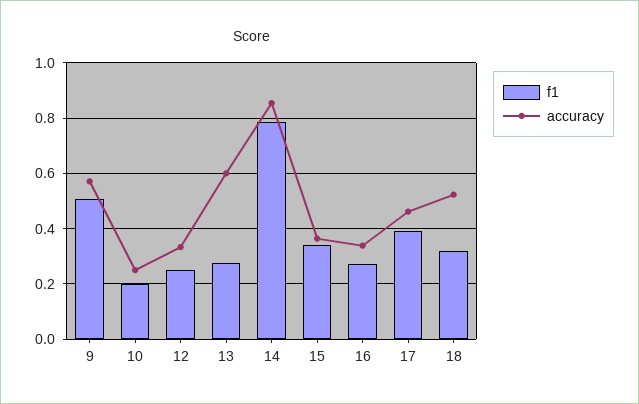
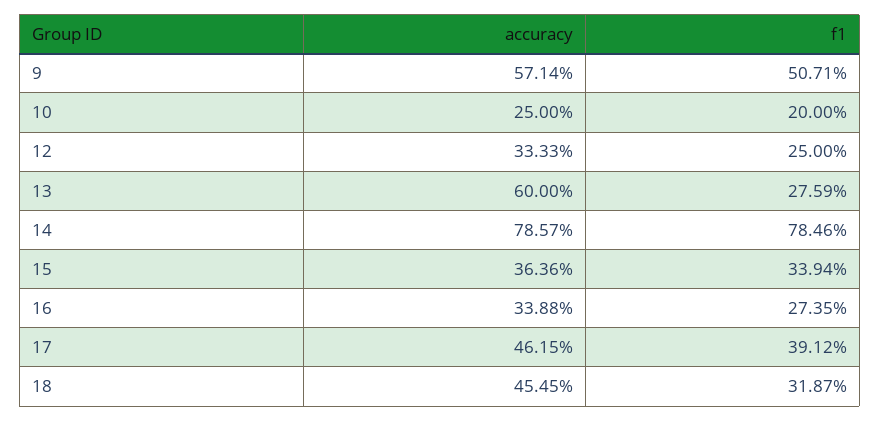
  {
    "f1": {
      "9": 0.5071,
      "10": 0.2,
      "12": 0.25,
      "13": 0.2759,
      "14": 0.7846,
      "15": 0.3394,
      "16": 0.2735,
      "17": 0.3912,
      "18": 0.3187
    },
    "accuracy": {
      "9": 0.5714,
      "10": 0.25,
      "12": 0.3333,
      "13": 0.6,
-     "14": 0.85,
+     "14": 0.7857,
      "15": 0.3636,
      "16": 0.3388,
      "17": 0.4615,
-     "18": 0.525
+     "18": 0.4545
    }
  }

